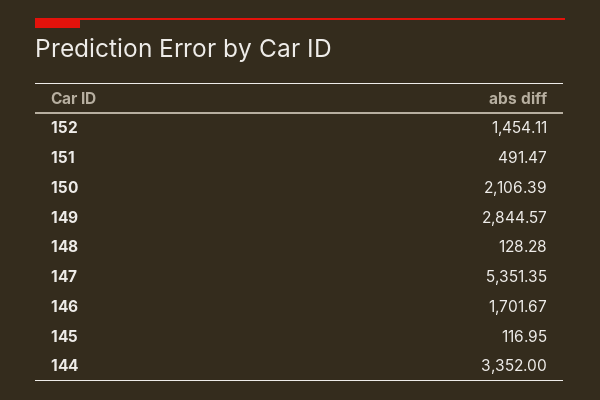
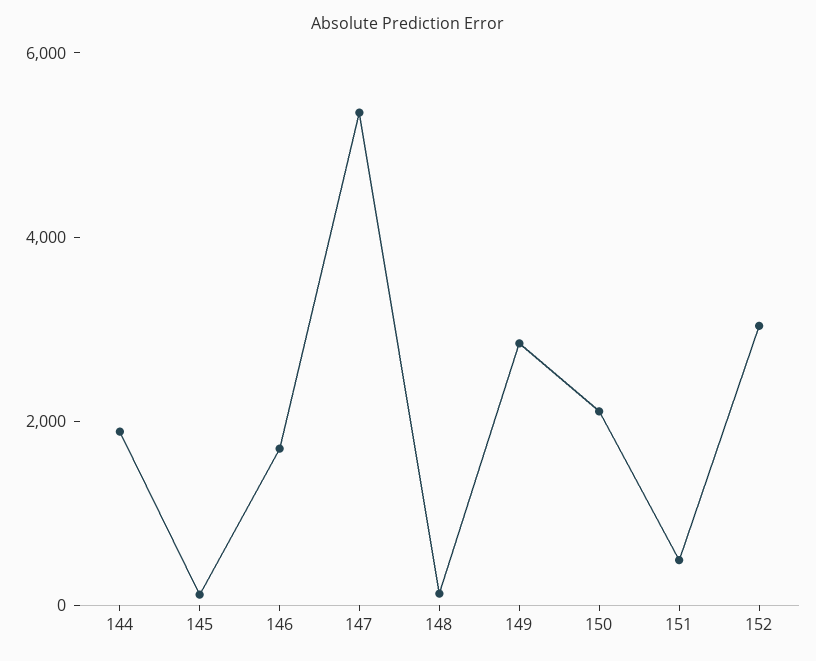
  {
-   "152": 1454.11,
+   "152": 3000,
    "151": 491.47,
    "150": 2106.39,
    "149": 2844.57,
    "148": 128.28,
    "147": 5351.35,
    "146": 1701.67,
    "145": 116.95,
-   "144": 3352
+   "144": 2000
  }

